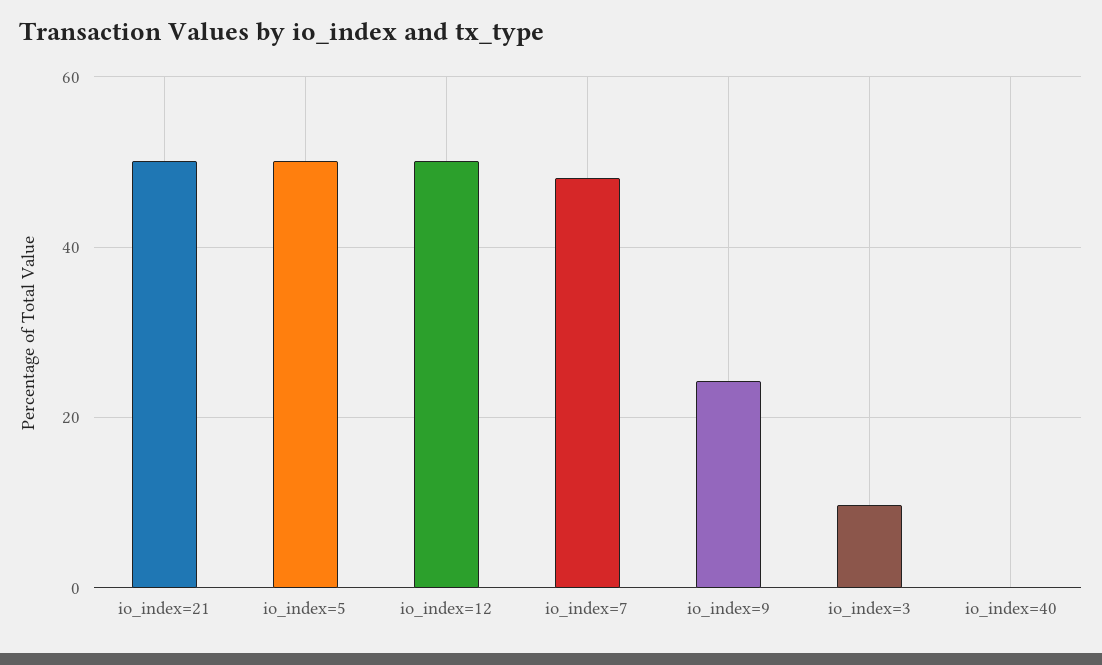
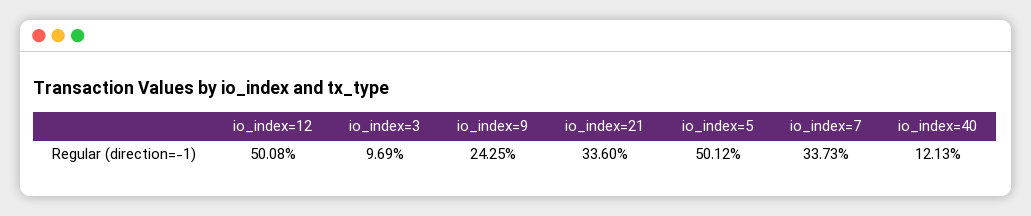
  {
-   "io_index=21": 50,
+   "io_index=21": 33.6,
    "io_index=5": 50.12,
    "io_index=12": 50.08,
-   "io_index=7": 48,
+   "io_index=7": 33.73,
    "io_index=9": 24.25,
    "io_index=3": 9.69,
-   "io_index=40": 0
+   "io_index=40": 12.13
  }

